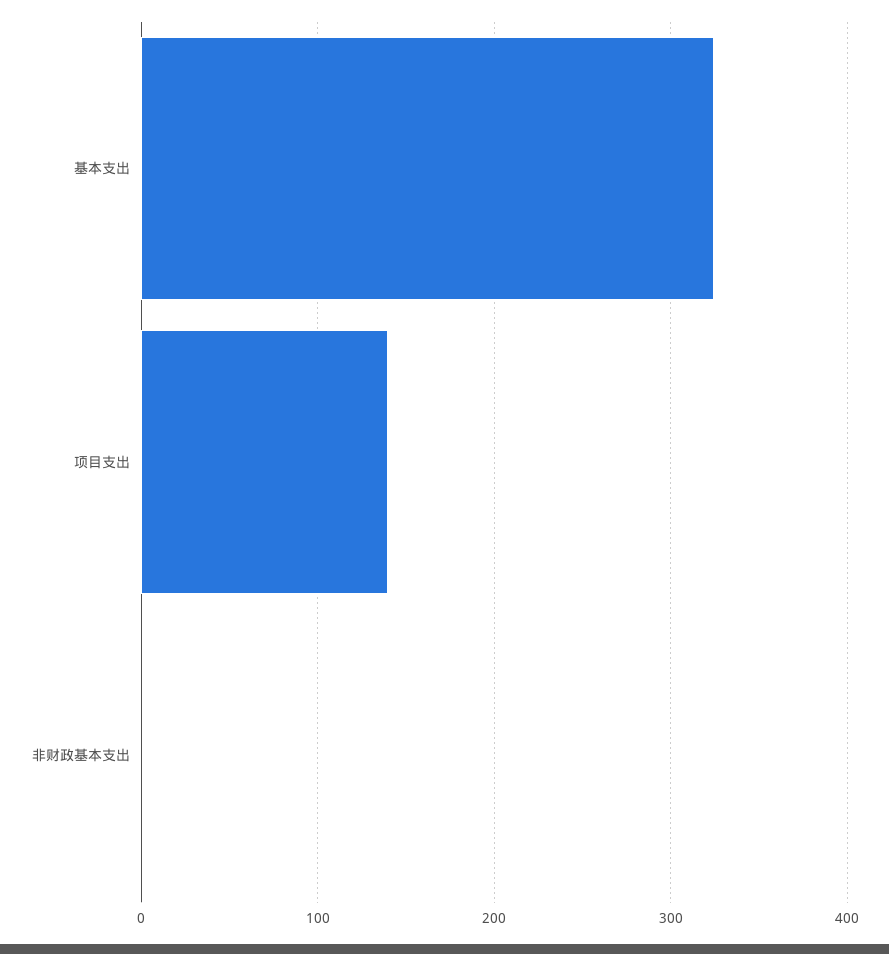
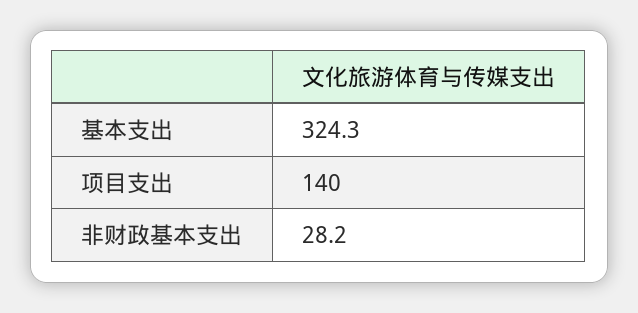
  {
    "基本支出": 324.3,
    "项目支出": 140,
-   "非财政基本支出": 0
+   "非财政基本支出": 28.2
  }

